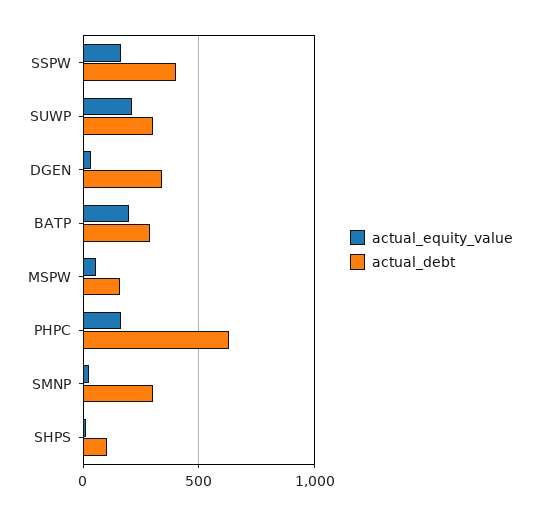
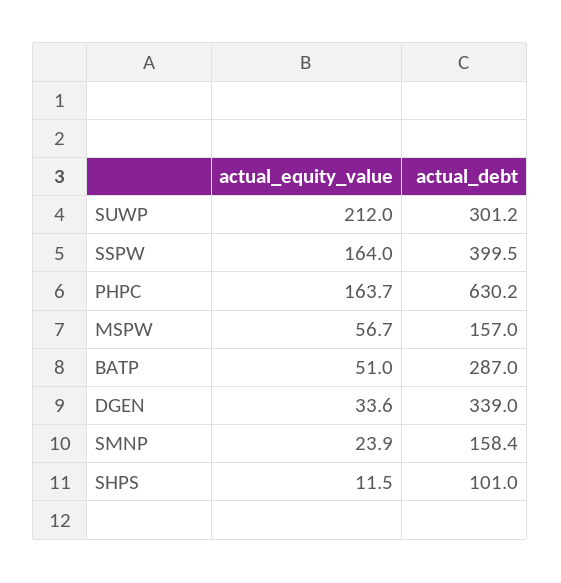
  {
    "actual_equity_value": {
      "SSPW": 164,
      "SUWP": 212,
      "DGEN": 33.6,
-     "BATP": 200,
+     "BATP": 51,
      "MSPW": 56.7,
      "PHPC": 163.7,
      "SMNP": 23.9,
      "SHPS": 11.5
    },
    "actual_debt": {
      "SSPW": 399.5,
      "SUWP": 301.2,
      "DGEN": 339,
      "BATP": 287,
      "MSPW": 157,
      "PHPC": 630.2,
-     "SMNP": 300,
+     "SMNP": 158.4,
      "SHPS": 101
    }
  }

